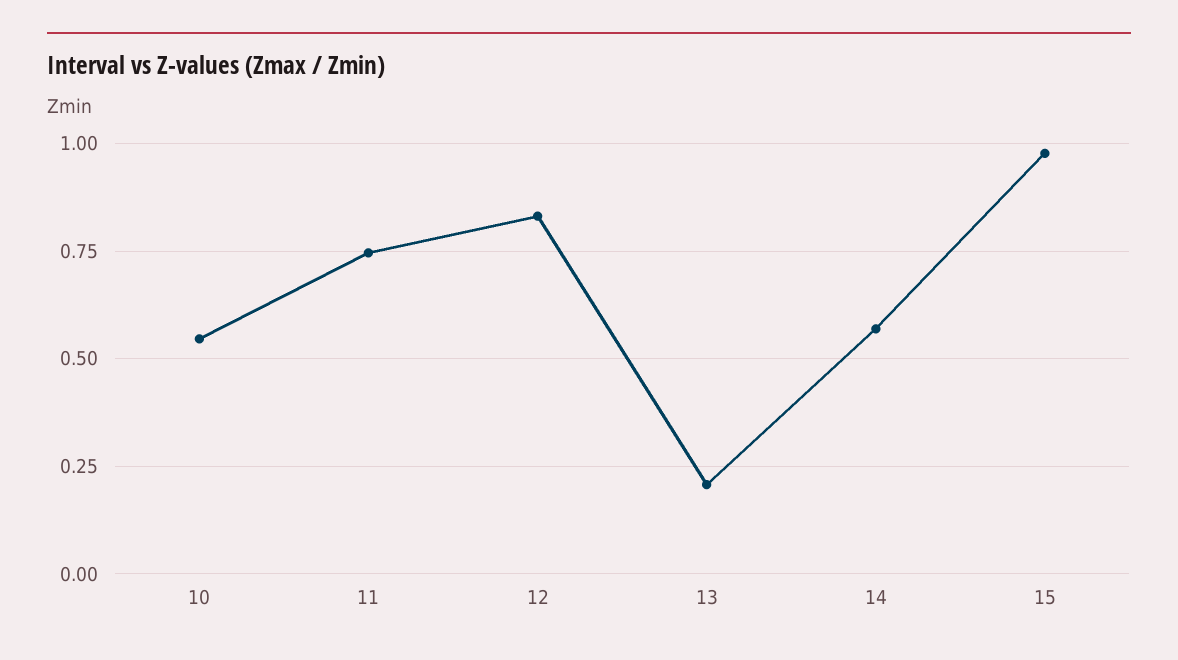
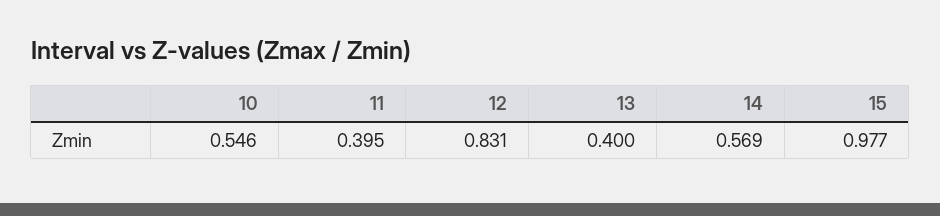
  {
    "10": 0.546,
-   "11": 0.75,
+   "11": 0.395,
    "12": 0.831,
-   "13": 0.2,
+   "13": 0.4,
    "14": 0.569,
    "15": 0.977
  }

